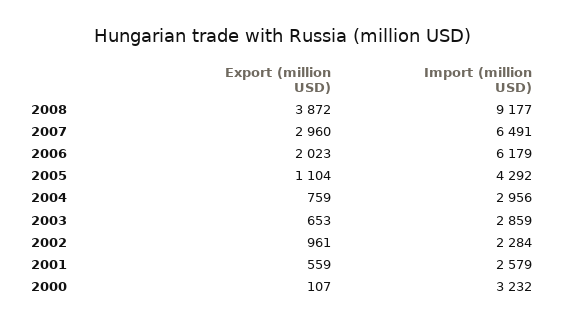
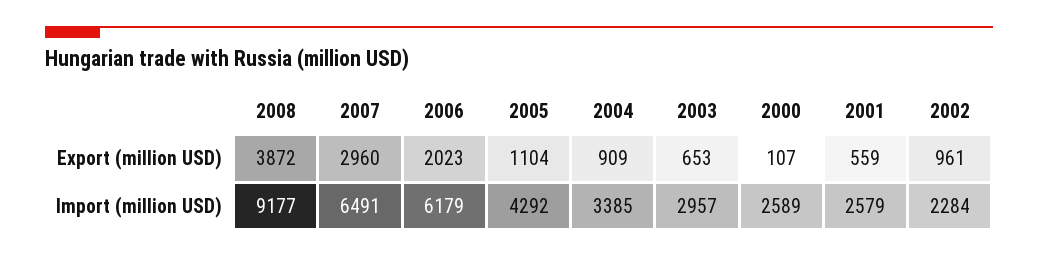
  {
    "Export (million USD)": {
      "2008": 3872,
      "2007": 2960,
      "2006": 2023,
      "2005": 1104,
-     "2004": 759,
+     "2004": 909,
      "2003": 653,
      "2002": 961,
      "2001": 559,
      "2000": 107
    },
    "Import (million USD)": {
      "2008": 9177,
      "2007": 6491,
      "2006": 6179,
      "2005": 4292,
-     "2004": 2956,
+     "2004": 3385,
-     "2003": 2859,
+     "2003": 2957,
      "2002": 2284,
      "2001": 2579,
-     "2000": 3232
+     "2000": 2589
    }
  }

